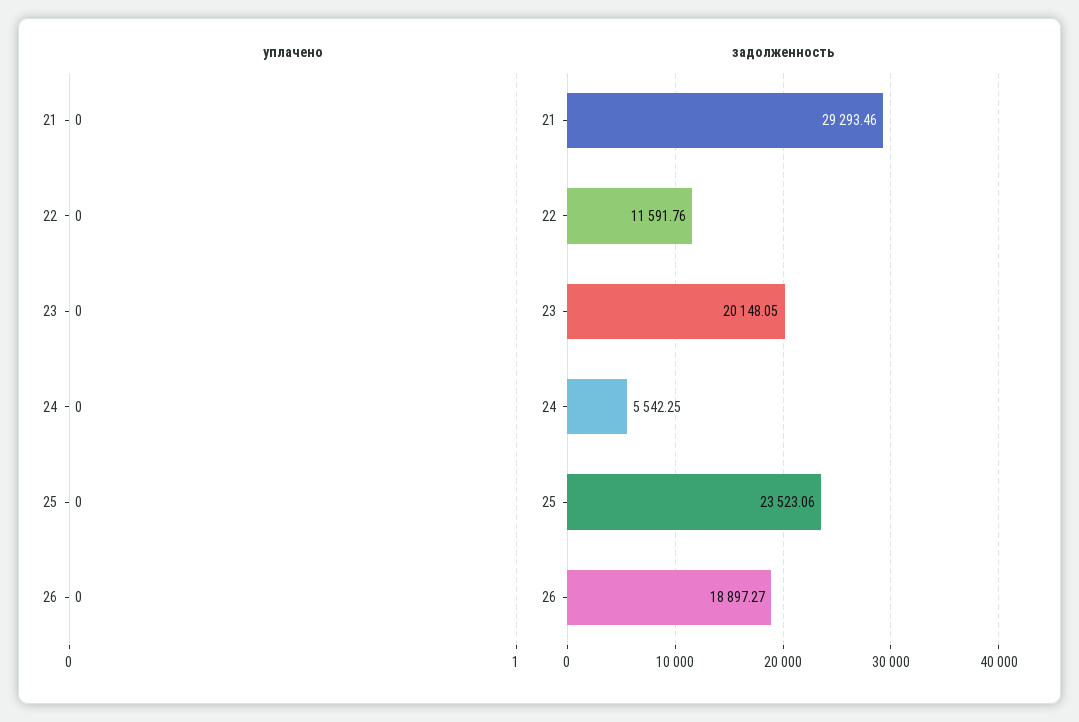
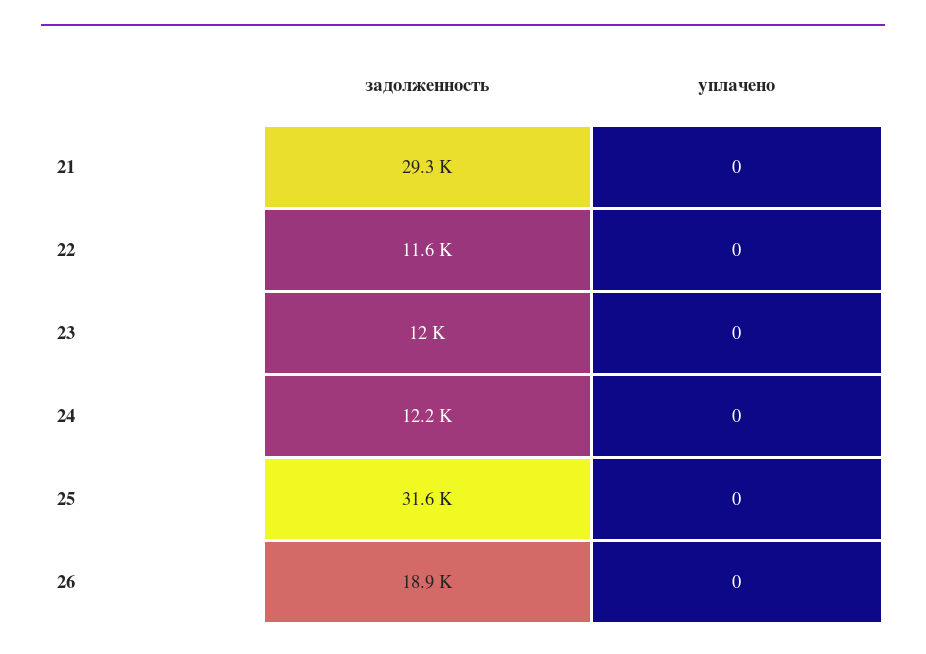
  {
    "уплачено": {
      "21": 0,
      "22": 0,
      "23": 0,
      "24": 0,
      "25": 0,
      "26": 0
    },
    "задолженность": {
      "21": 29293.46,
      "22": 11591.76,
-     "23": 20148.05,
+     "23": 12000,
-     "24": 5542.25,
+     "24": 12200,
-     "25": 23523.06,
+     "25": 31600,
      "26": 18897.27
    }
  }

